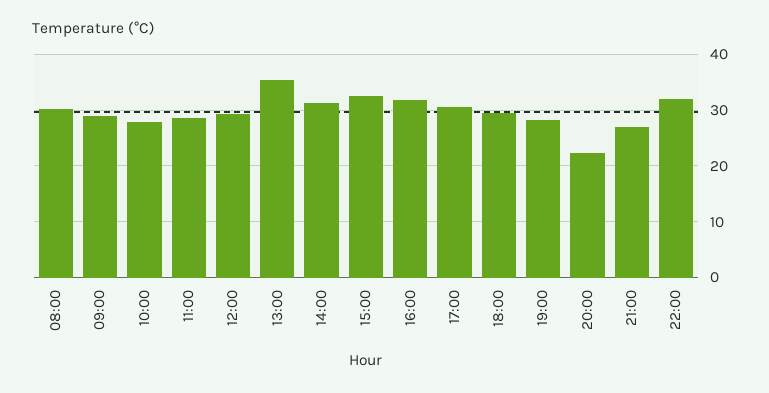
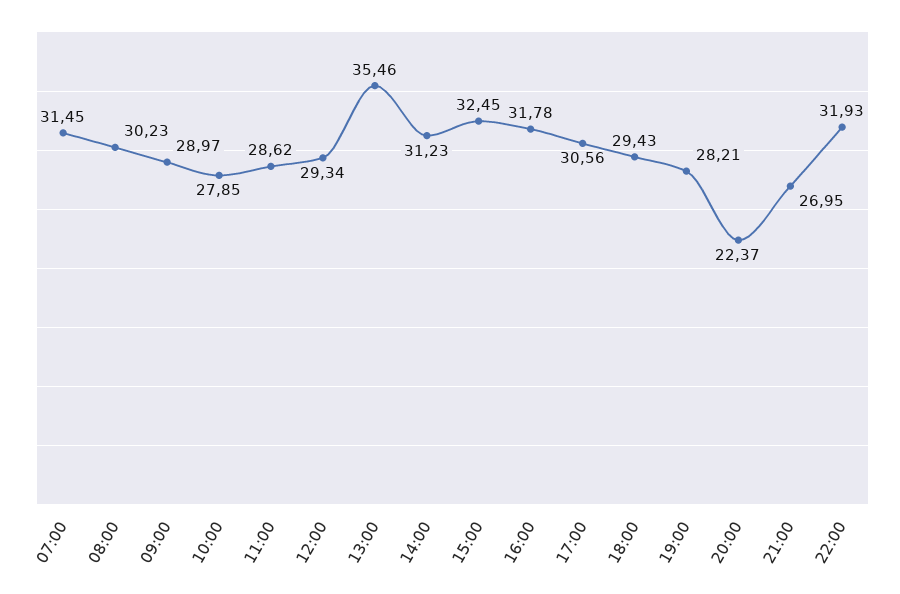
  {
    "08:00": 30.23,
    "09:00": 28.97,
    "10:00": 27.85,
    "11:00": 28.62,
    "12:00": 29.34,
    "13:00": 35.46,
    "14:00": 31.23,
    "15:00": 32.45,
    "16:00": 31.78,
    "17:00": 30.56,
    "18:00": 29.43,
    "19:00": 28.21,
    "20:00": 22.37,
    "21:00": 26.95,
-   "22:00": 31.93
+   "22:00": 31.93,
+   "07:00": 31.45
  }

